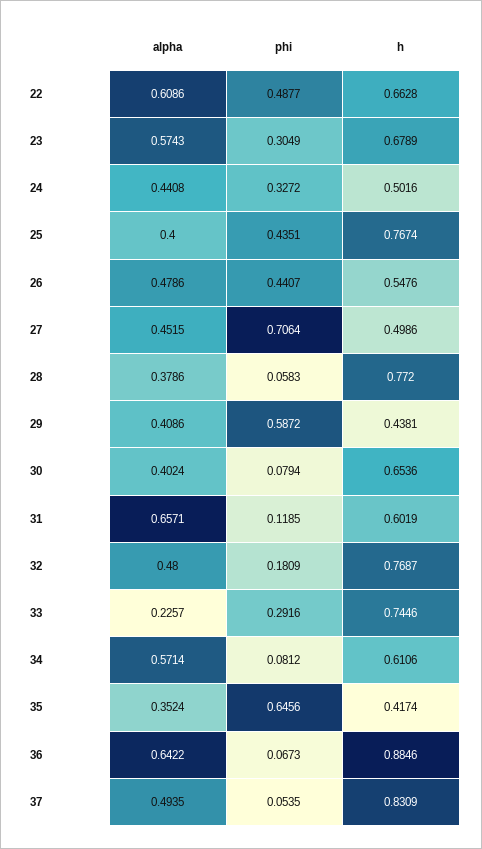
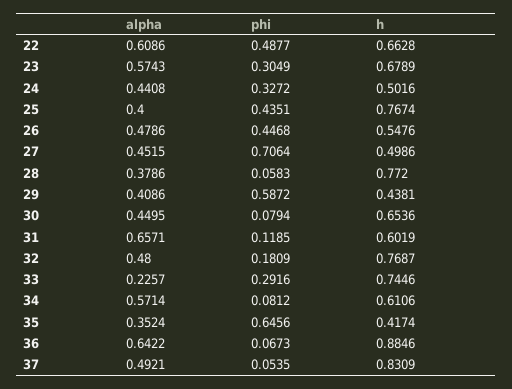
  {
    "alpha": {
      "22": 0.6086,
      "23": 0.5743,
      "24": 0.4408,
      "25": 0.4,
      "26": 0.4786,
      "27": 0.4515,
      "28": 0.3786,
      "29": 0.4086,
-     "30": 0.4024,
+     "30": 0.4495,
      "31": 0.6571,
      "32": 0.48,
      "33": 0.2257,
      "34": 0.5714,
      "35": 0.3524,
      "36": 0.6422,
-     "37": 0.4935
+     "37": 0.4921
    },
    "phi": {
      "22": 0.4877,
      "23": 0.3049,
      "24": 0.3272,
      "25": 0.4351,
-     "26": 0.4407,
+     "26": 0.4468,
      "27": 0.7064,
      "28": 0.0583,
      "29": 0.5872,
      "30": 0.0794,
      "31": 0.1185,
      "32": 0.1809,
      "33": 0.2916,
      "34": 0.0812,
      "35": 0.6456,
      "36": 0.0673,
      "37": 0.0535
    },
    "h": {
      "22": 0.6628,
      "23": 0.6789,
      "24": 0.5016,
      "25": 0.7674,
      "26": 0.5476,
      "27": 0.4986,
      "28": 0.772,
      "29": 0.4381,
      "30": 0.6536,
      "31": 0.6019,
      "32": 0.7687,
      "33": 0.7446,
      "34": 0.6106,
      "35": 0.4174,
      "36": 0.8846,
      "37": 0.8309
    }
  }

